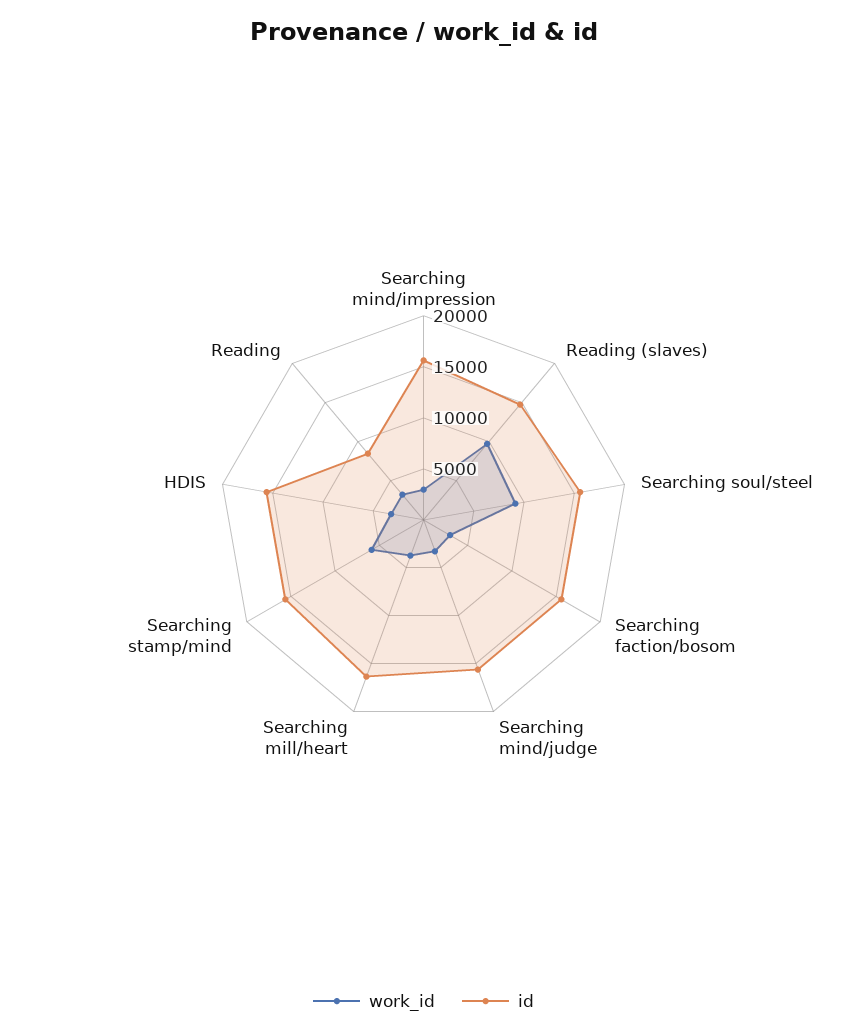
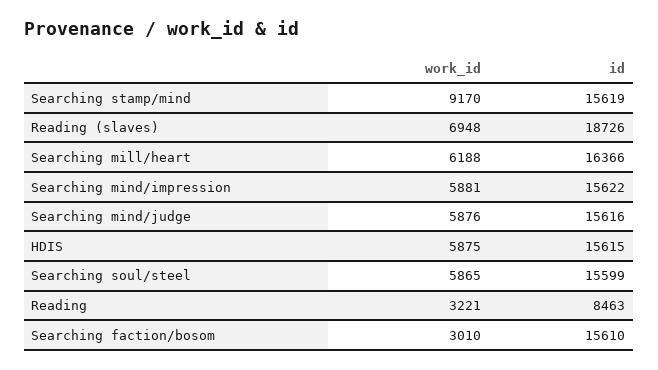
  {
    "work_id": {
-     "Searching mind/impression": 3000,
+     "Searching mind/impression": 5881,
-     "Reading (slaves)": 10000,
+     "Reading (slaves)": 6948,
-     "Searching soul/steel": 9000,
+     "Searching soul/steel": 5865,
      "Searching faction/bosom": 3010,
-     "Searching mind/judge": 3000,
+     "Searching mind/judge": 5876,
-     "Searching mill/heart": 4000,
+     "Searching mill/heart": 6188,
-     "Searching stamp/mind": 6000,
+     "Searching stamp/mind": 9170,
-     "HDIS": 3000,
+     "HDIS": 5875,
      "Reading": 3221
    },
    "id": {
      "Searching mind/impression": 15622,
-     "Reading (slaves)": 15000,
+     "Reading (slaves)": 18726,
      "Searching soul/steel": 15599,
      "Searching faction/bosom": 15610,
      "Searching mind/judge": 15616,
      "Searching mill/heart": 16366,
      "Searching stamp/mind": 15619,
      "HDIS": 15615,
      "Reading": 8463
    }
  }

